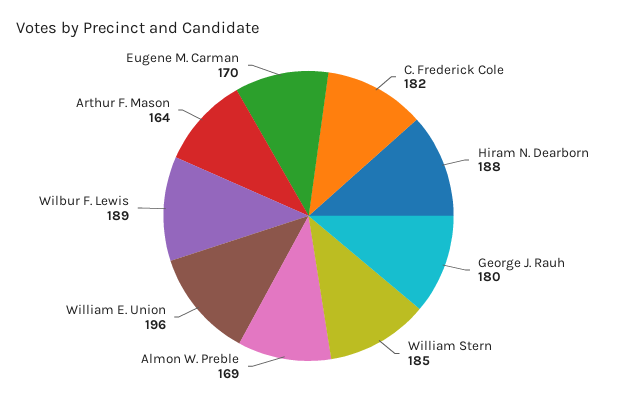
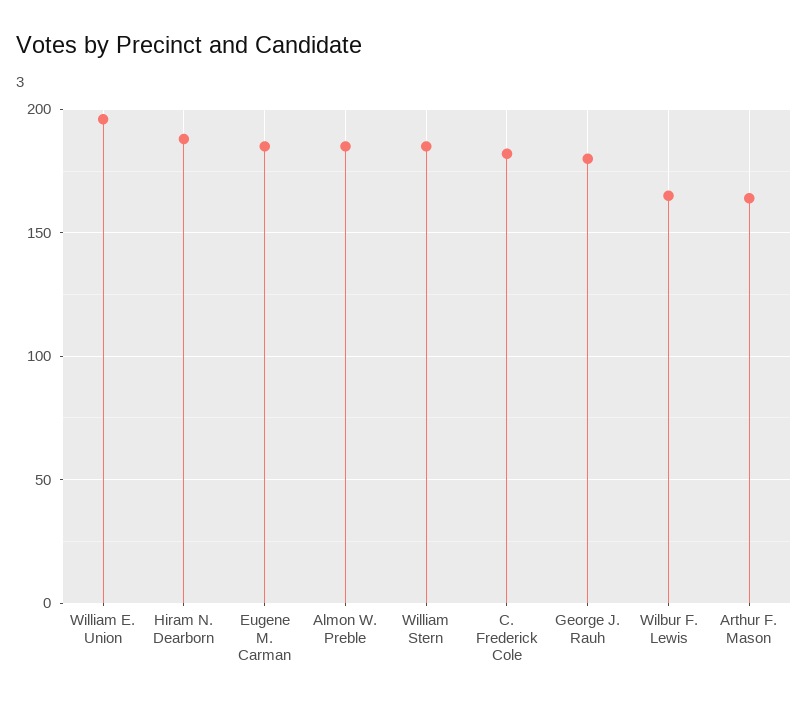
  {
    "C. Frederick Cole": 182,
    "Hiram N. Dearborn": 188,
    "George J. Rauh": 180,
    "William Stern": 185,
-   "Almon W. Preble": 169,
+   "Almon W. Preble": 185,
    "William E. Union": 196,
-   "Wilbur F. Lewis": 189,
+   "Wilbur F. Lewis": 165,
    "Arthur F. Mason": 164,
-   "Eugene M. Carman": 170
+   "Eugene M. Carman": 185
  }

